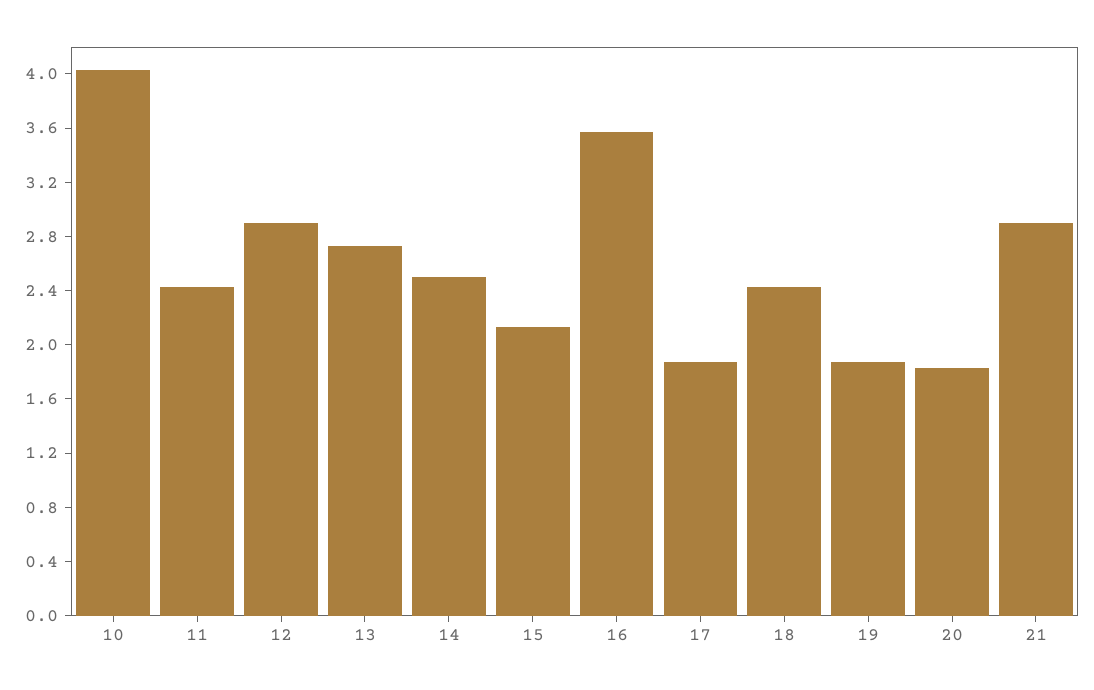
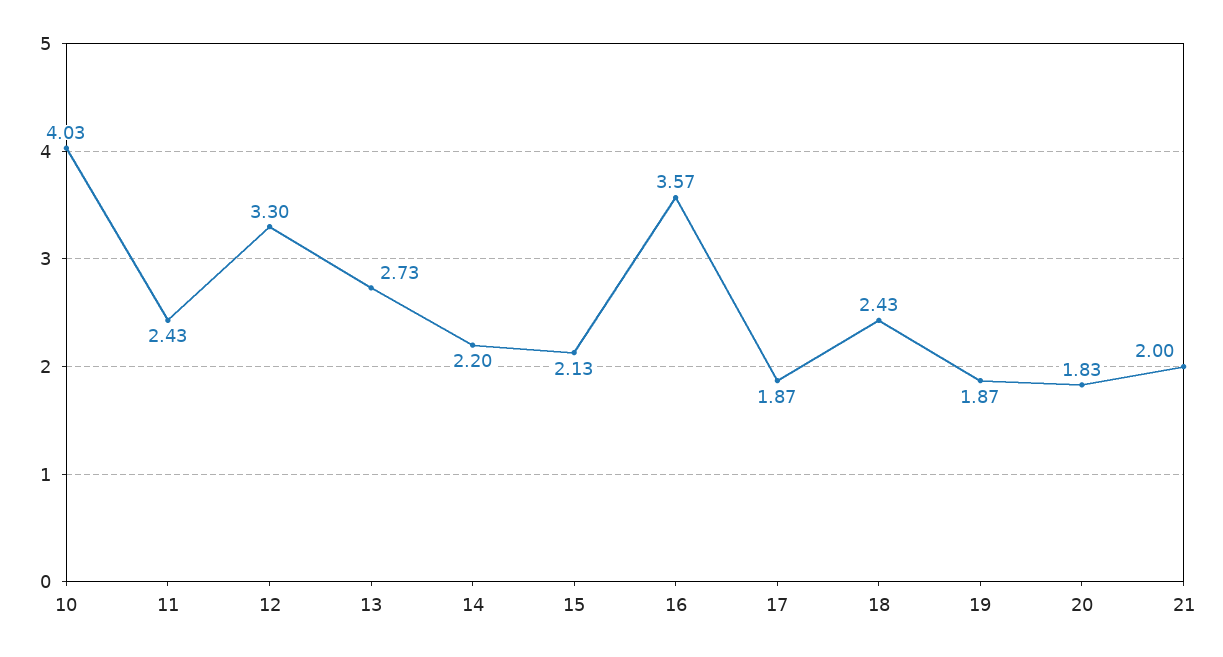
  {
    "10": 4.03,
    "11": 2.43,
-   "12": 2.9,
+   "12": 3.3,
    "13": 2.73,
-   "14": 2.5,
+   "14": 2.2,
    "15": 2.13,
    "16": 3.57,
    "17": 1.87,
    "18": 2.43,
    "19": 1.87,
    "20": 1.83,
-   "21": 2.9
+   "21": 2
  }

